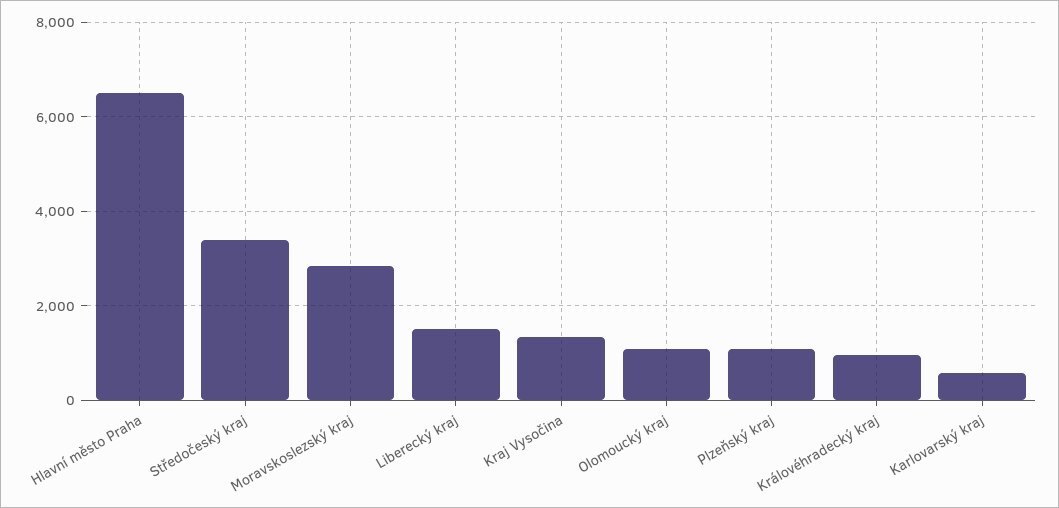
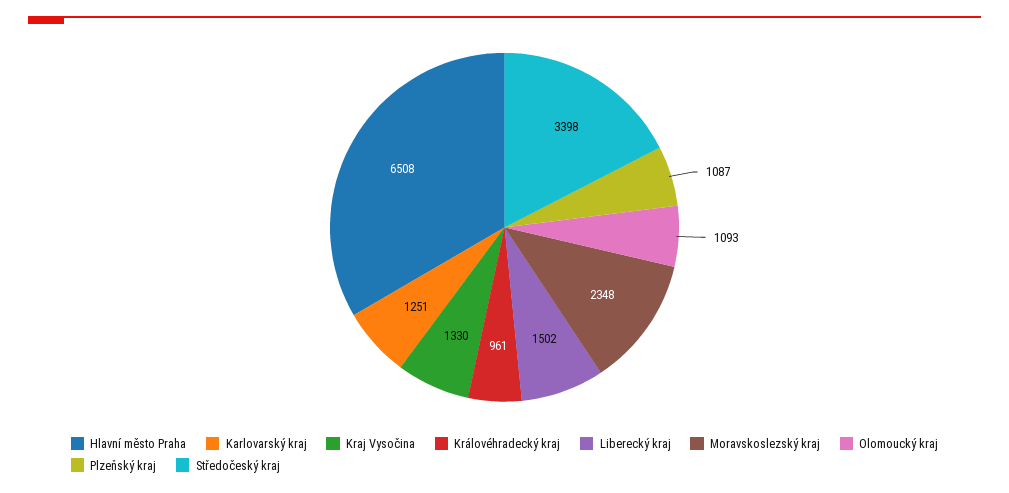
  {
    "Hlavní město Praha": 6508,
    "Středočeský kraj": 3398,
-   "Moravskoslezský kraj": 2800,
+   "Moravskoslezský kraj": 2348,
    "Liberecký kraj": 1502,
    "Kraj Vysočina": 1330,
    "Olomoucký kraj": 1093,
    "Plzeňský kraj": 1087,
    "Královéhradecký kraj": 961,
-   "Karlovarský kraj": 600
+   "Karlovarský kraj": 1251
  }

